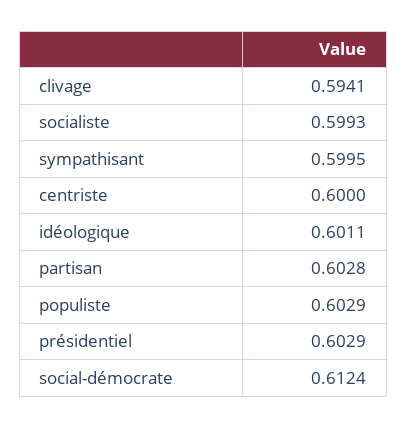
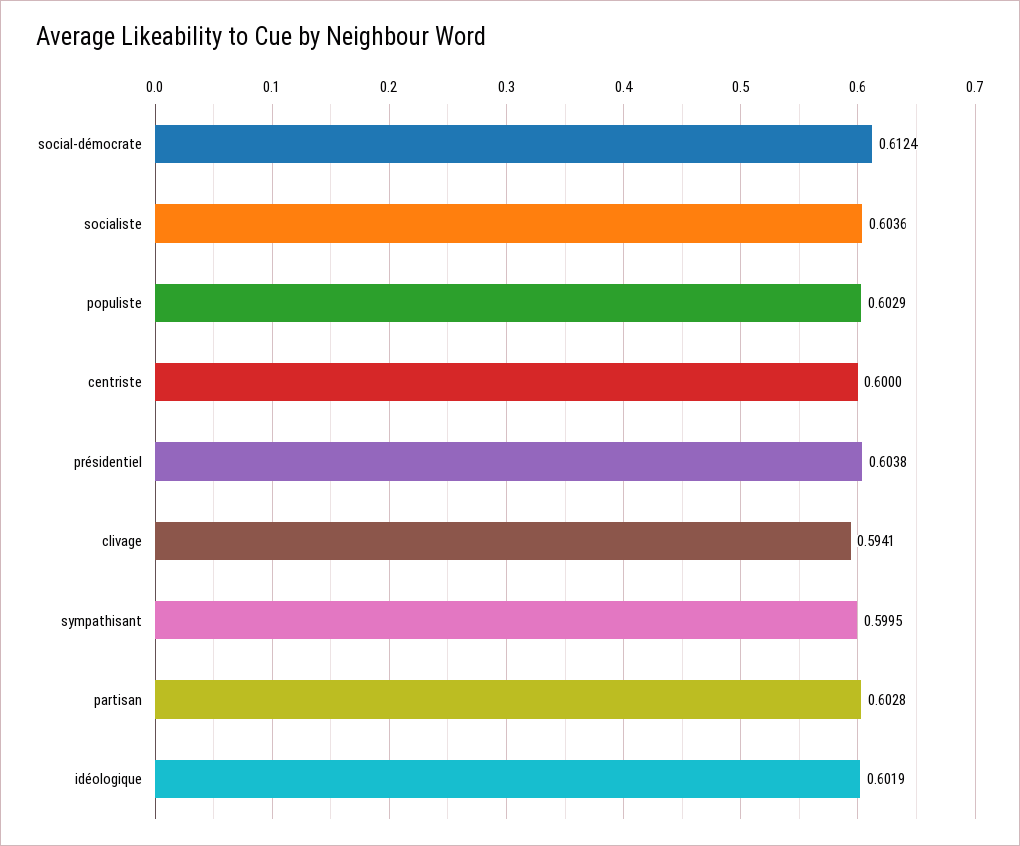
  {
    "clivage": 0.5941,
-   "socialiste": 0.5993,
+   "socialiste": 0.6036,
    "sympathisant": 0.5995,
    "centriste": 0.6,
-   "idéologique": 0.6011,
+   "idéologique": 0.6019,
    "partisan": 0.6028,
    "populiste": 0.6029,
-   "présidentiel": 0.6029,
+   "présidentiel": 0.6038,
    "social-démocrate": 0.6124
  }

